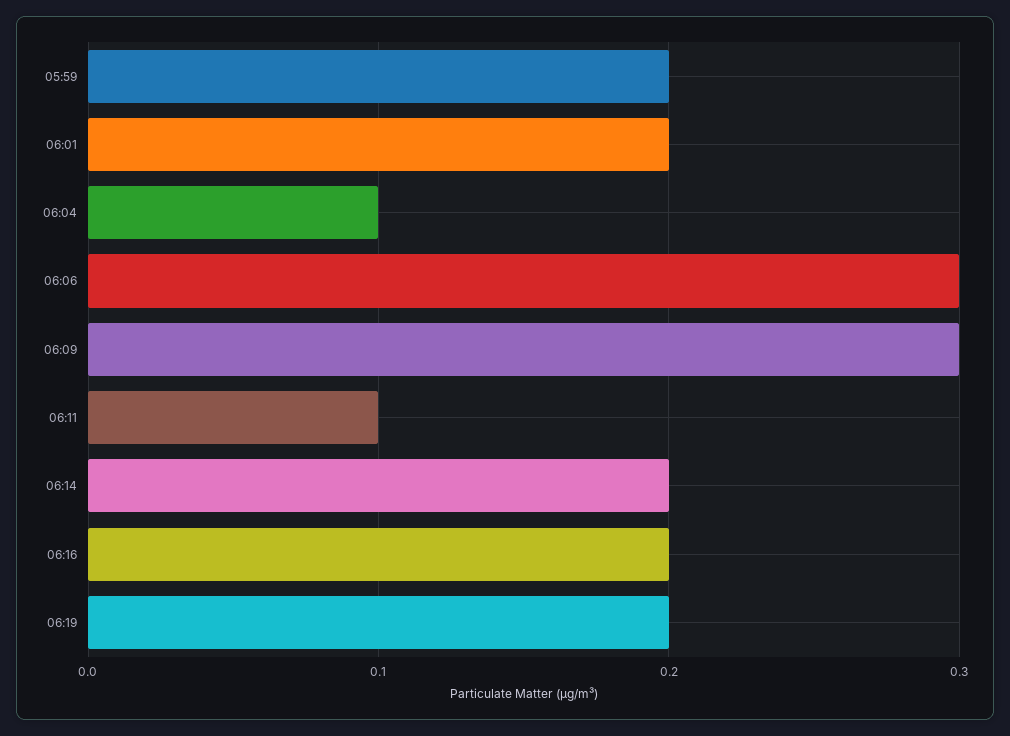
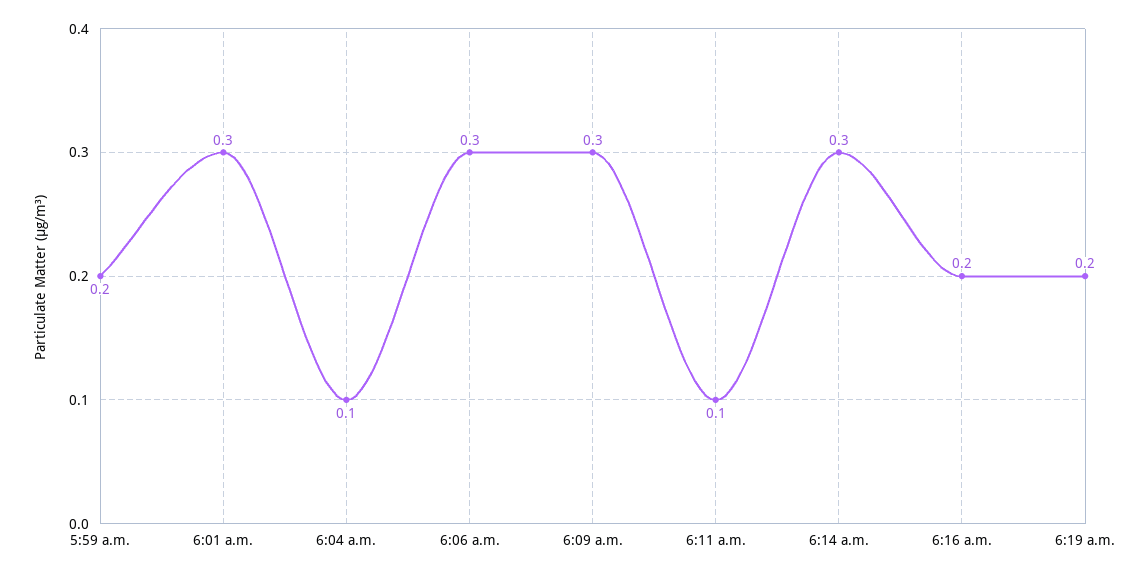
  {
    "05:59": 0.2,
-   "06:01": 0.2,
+   "06:01": 0.3,
    "06:04": 0.1,
    "06:06": 0.3,
    "06:09": 0.3,
    "06:11": 0.1,
-   "06:14": 0.2,
+   "06:14": 0.3,
    "06:16": 0.2,
    "06:19": 0.2
  }

